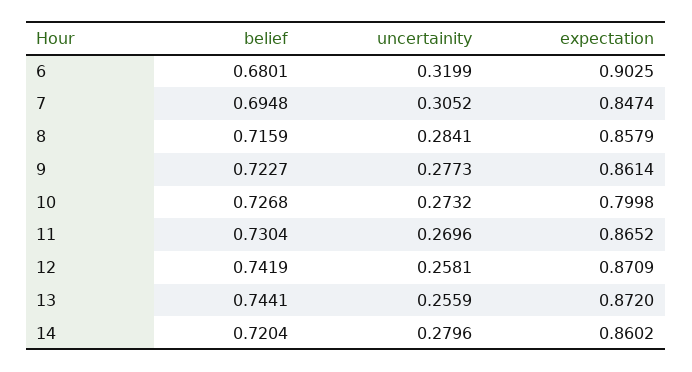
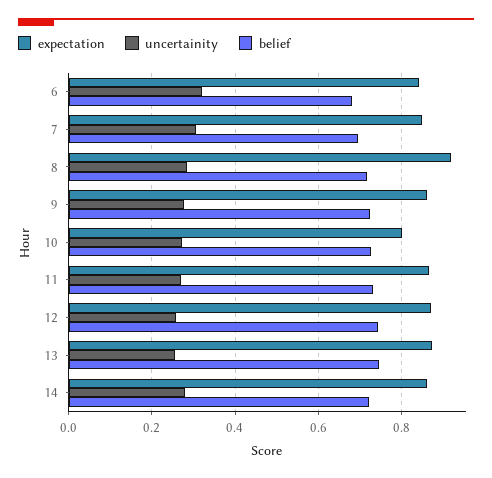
  {
    "belief": {
      "6": 0.6801,
      "7": 0.6948,
      "8": 0.7159,
      "9": 0.7227,
      "10": 0.7268,
      "11": 0.7304,
      "12": 0.7419,
      "13": 0.7441,
      "14": 0.7204
    },
    "uncertainity": {
      "6": 0.3199,
      "7": 0.3052,
      "8": 0.2841,
      "9": 0.2773,
      "10": 0.2732,
      "11": 0.2696,
      "12": 0.2581,
      "13": 0.2559,
      "14": 0.2796
    },
    "expectation": {
-     "6": 0.9025,
+     "6": 0.84,
      "7": 0.8474,
-     "8": 0.8579,
+     "8": 0.92,
      "9": 0.8614,
      "10": 0.7998,
      "11": 0.8652,
      "12": 0.8709,
      "13": 0.872,
      "14": 0.8602
    }
  }

